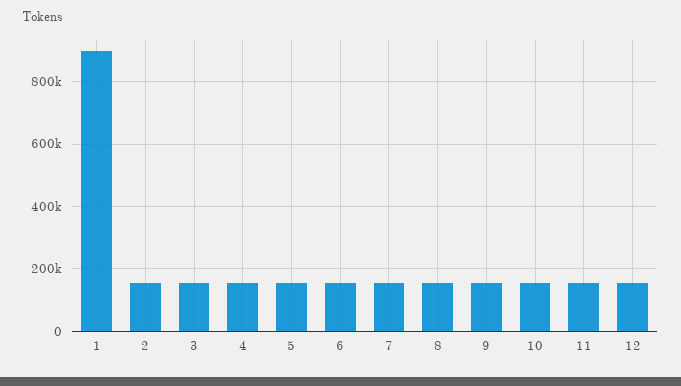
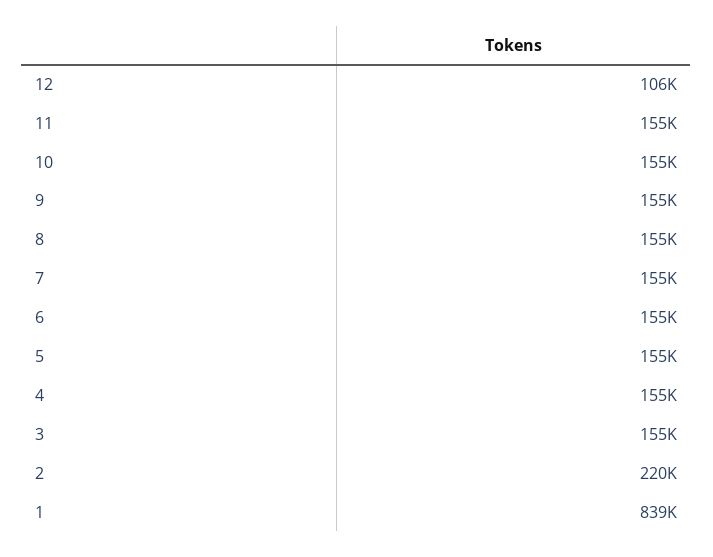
  {
-   "1": 900000,
+   "1": 839000,
-   "2": 160000,
+   "2": 220000,
    "3": 155000,
    "4": 155000,
    "5": 155000,
    "6": 155000,
    "7": 155000,
    "8": 155000,
    "9": 155000,
    "10": 155000,
    "11": 155000,
-   "12": 160000
+   "12": 106000
  }

